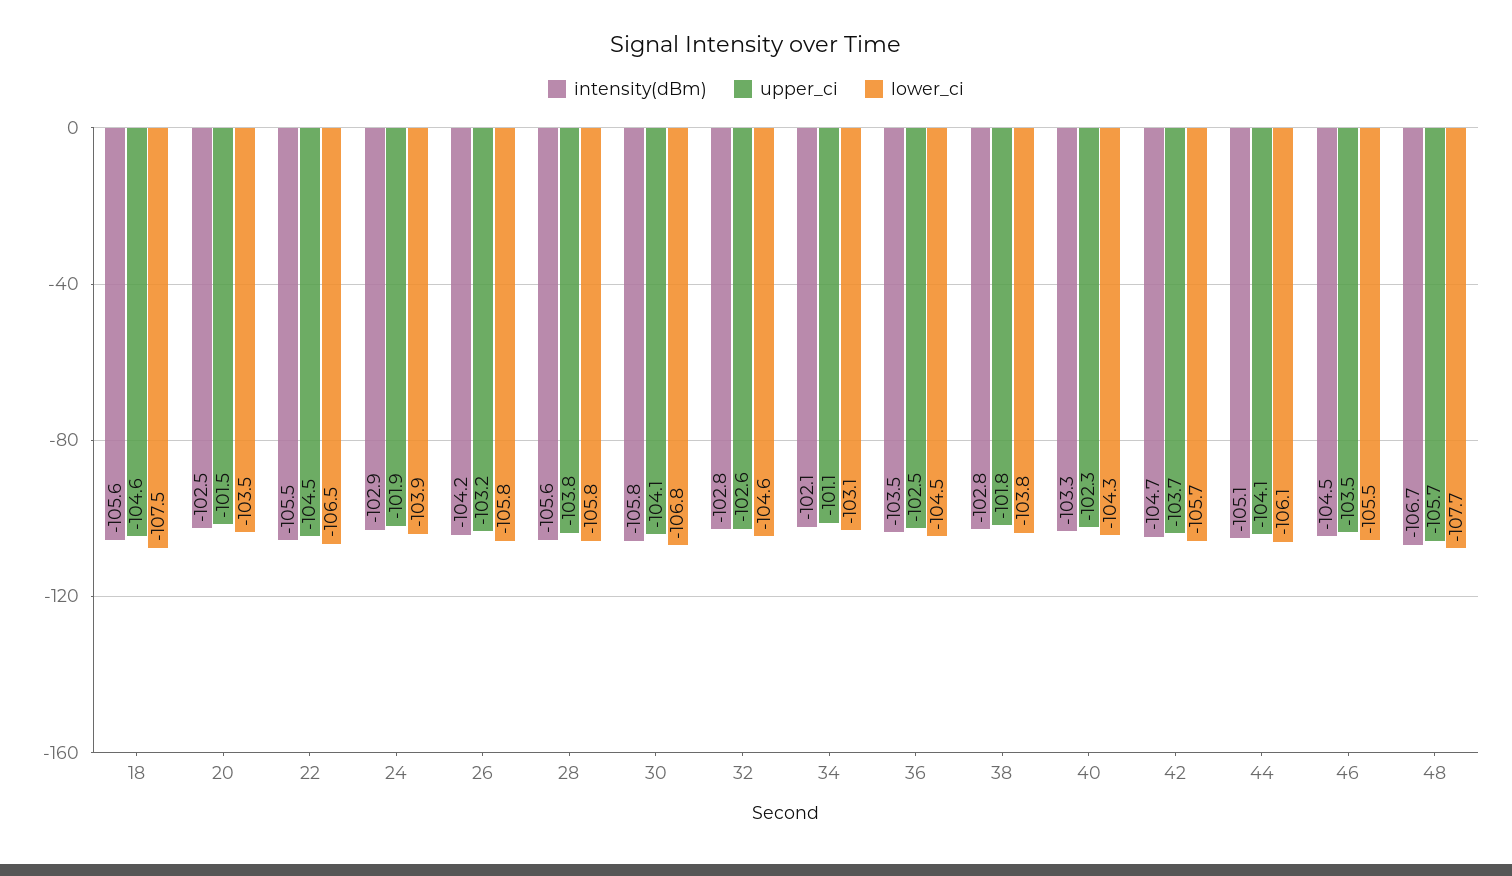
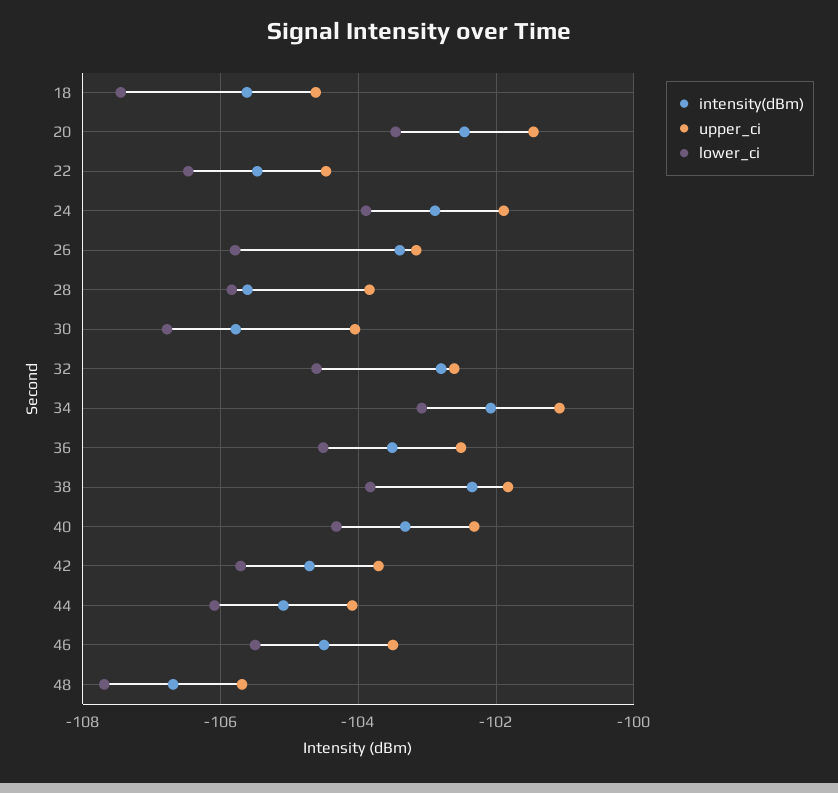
  {
    "intensity(dBm)": {
      "18": -105.6,
      "20": -102.5,
      "22": -105.5,
      "24": -102.9,
-     "26": -104.2,
+     "26": -103.4,
      "28": -105.6,
      "30": -105.8,
      "32": -102.8,
      "34": -102.1,
      "36": -103.5,
-     "38": -102.8,
+     "38": -102.4,
      "40": -103.3,
      "42": -104.7,
      "44": -105.1,
      "46": -104.5,
      "48": -106.7
    },
    "upper_ci": {
      "18": -104.6,
      "20": -101.5,
      "22": -104.5,
      "24": -101.9,
      "26": -103.2,
      "28": -103.8,
      "30": -104.1,
      "32": -102.6,
      "34": -101.1,
      "36": -102.5,
      "38": -101.8,
      "40": -102.3,
      "42": -103.7,
      "44": -104.1,
      "46": -103.5,
      "48": -105.7
    },
    "lower_ci": {
      "18": -107.5,
      "20": -103.5,
      "22": -106.5,
      "24": -103.9,
      "26": -105.8,
      "28": -105.8,
      "30": -106.8,
      "32": -104.6,
      "34": -103.1,
      "36": -104.5,
      "38": -103.8,
      "40": -104.3,
      "42": -105.7,
      "44": -106.1,
      "46": -105.5,
      "48": -107.7
    }
  }

